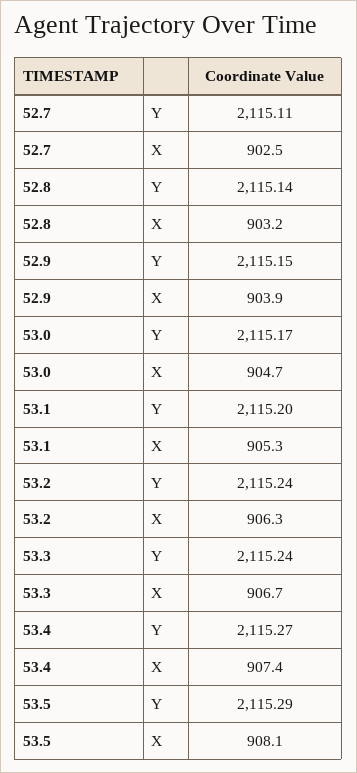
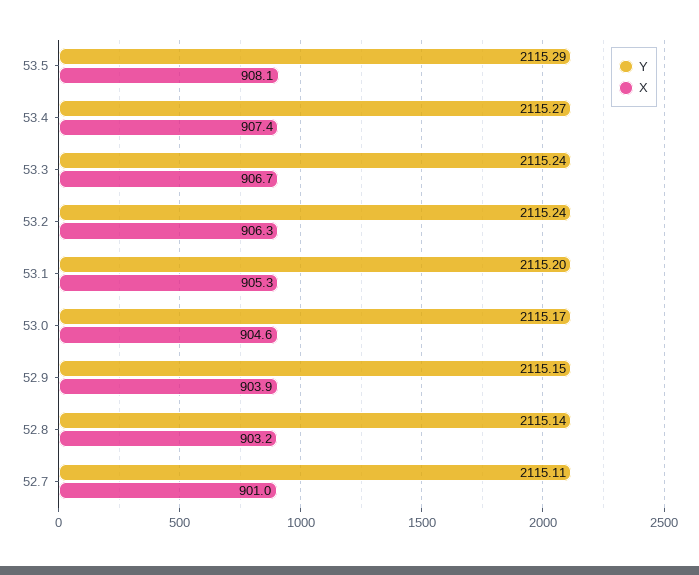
  {
    "Y": {
      "52.7": 2115.11,
      "52.8": 2115.14,
      "52.9": 2115.15,
      "53.0": 2115.17,
      "53.1": 2115.2,
      "53.2": 2115.24,
      "53.3": 2115.24,
      "53.4": 2115.27,
      "53.5": 2115.29
    },
    "X": {
-     "52.7": 902.5,
+     "52.7": 901,
      "52.8": 903.2,
      "52.9": 903.9,
-     "53.0": 904.7,
+     "53.0": 904.6,
      "53.1": 905.3,
      "53.2": 906.3,
      "53.3": 906.7,
      "53.4": 907.4,
      "53.5": 908.1
    }
  }

